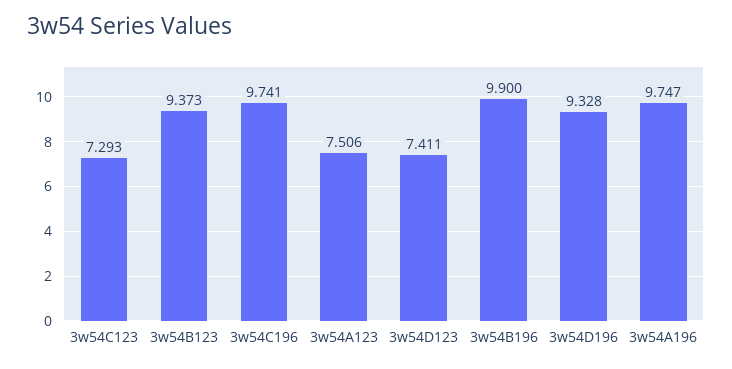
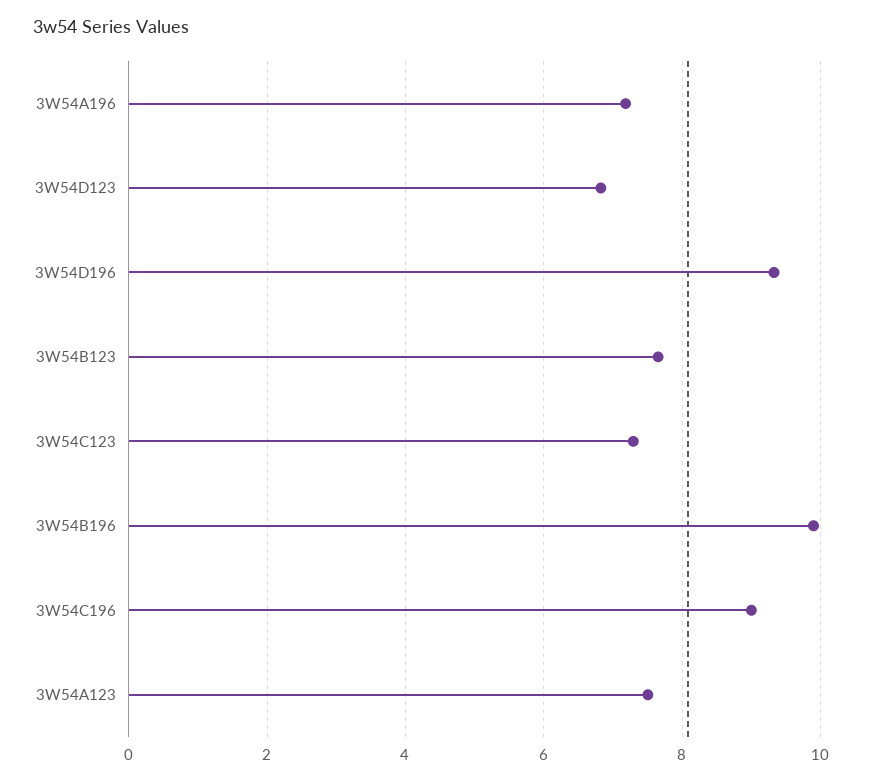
  {
    "3w54C123": 7.293,
-   "3w54B123": 9.373,
+   "3w54B123": 7.6,
-   "3w54C196": 9.741,
+   "3w54C196": 9,
    "3w54A123": 7.506,
-   "3w54D123": 7.411,
+   "3w54D123": 6.8,
    "3w54B196": 9.9,
    "3w54D196": 9.328,
-   "3w54A196": 9.747
+   "3w54A196": 7.2
  }

